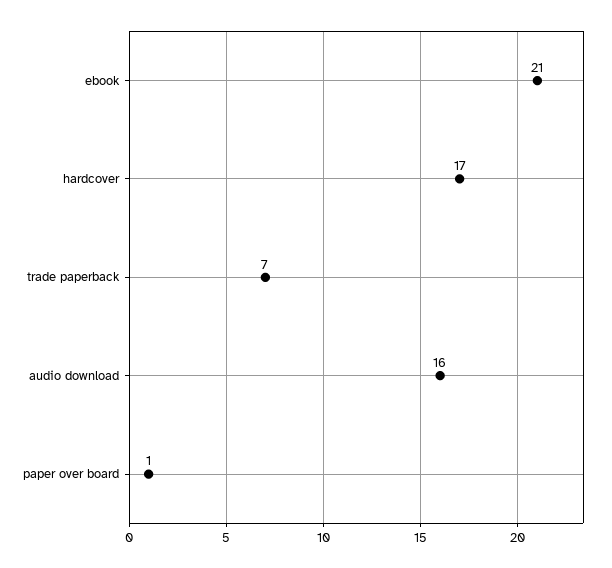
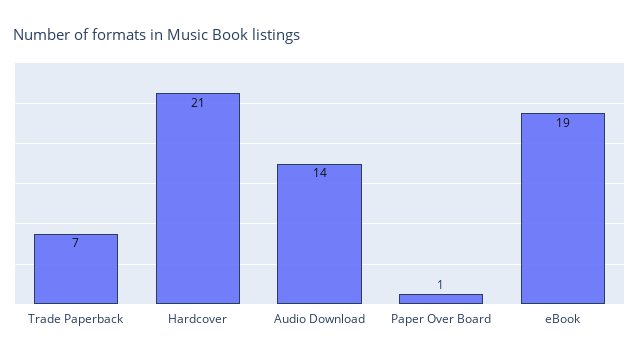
  {
-   "ebook": 21,
+   "ebook": 19,
-   "hardcover": 17,
+   "hardcover": 21,
    "trade paperback": 7,
-   "audio download": 16,
+   "audio download": 14,
    "paper over board": 1
  }

